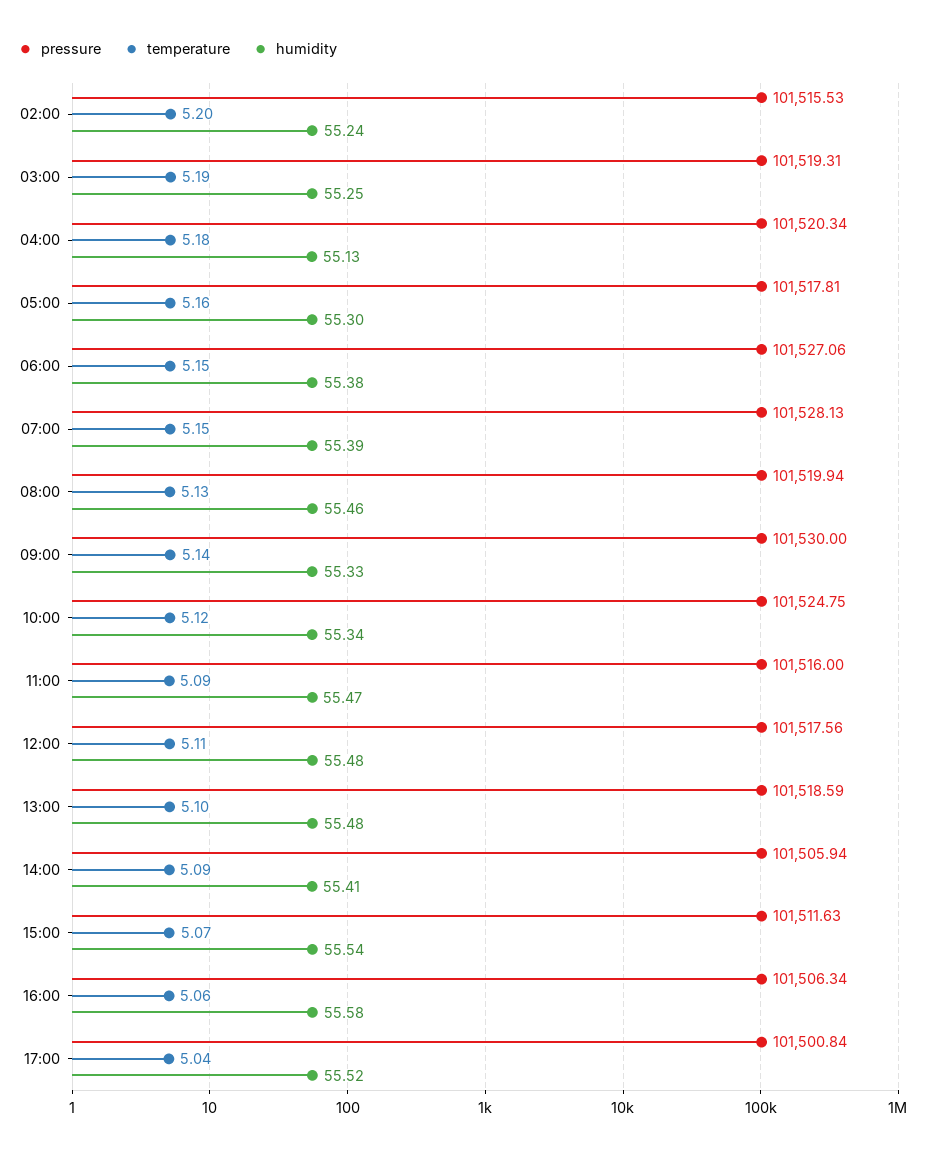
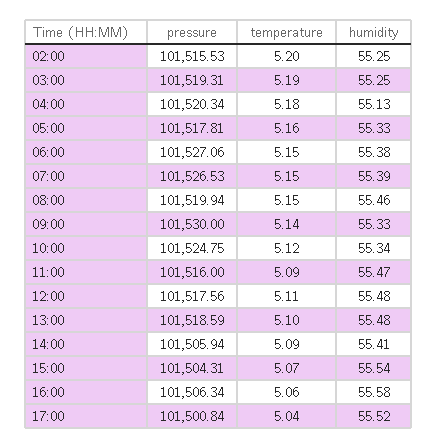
  {
    "pressure": {
      "02:00": 101515.53,
      "03:00": 101519.31,
      "04:00": 101520.34,
      "05:00": 101517.81,
      "06:00": 101527.06,
-     "07:00": 101528.13,
+     "07:00": 101526.53,
      "08:00": 101519.94,
      "09:00": 101530,
      "10:00": 101524.75,
      "11:00": 101516,
      "12:00": 101517.56,
      "13:00": 101518.59,
      "14:00": 101505.94,
-     "15:00": 101511.63,
+     "15:00": 101504.31,
      "16:00": 101506.34,
      "17:00": 101500.84
    },
    "temperature": {
      "02:00": 5.2,
      "03:00": 5.19,
      "04:00": 5.18,
      "05:00": 5.16,
      "06:00": 5.15,
      "07:00": 5.15,
-     "08:00": 5.13,
+     "08:00": 5.15,
      "09:00": 5.14,
      "10:00": 5.12,
      "11:00": 5.09,
      "12:00": 5.11,
      "13:00": 5.1,
      "14:00": 5.09,
      "15:00": 5.07,
      "16:00": 5.06,
      "17:00": 5.04
    },
    "humidity": {
-     "02:00": 55.24,
+     "02:00": 55.25,
      "03:00": 55.25,
      "04:00": 55.13,
-     "05:00": 55.3,
+     "05:00": 55.33,
      "06:00": 55.38,
      "07:00": 55.39,
      "08:00": 55.46,
      "09:00": 55.33,
      "10:00": 55.34,
      "11:00": 55.47,
      "12:00": 55.48,
      "13:00": 55.48,
      "14:00": 55.41,
      "15:00": 55.54,
      "16:00": 55.58,
      "17:00": 55.52
    }
  }

